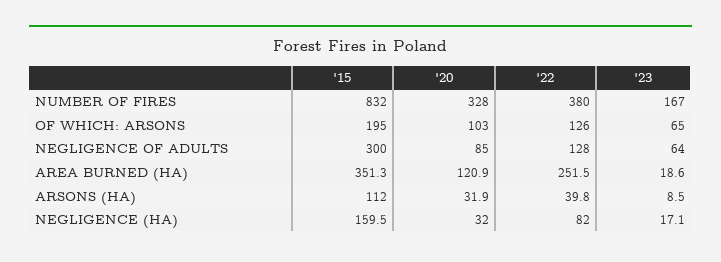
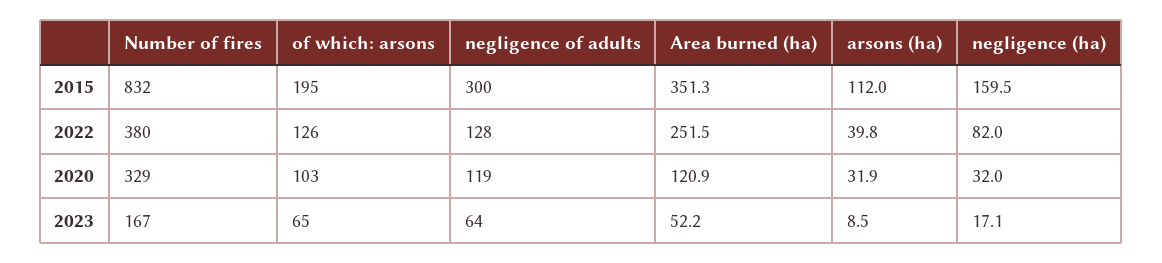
  {
    "'15": {
      "NUMBER OF FIRES": 832,
      "OF WHICH: ARSONS": 195,
      "NEGLIGENCE OF ADULTS": 300,
      "AREA BURNED (HA)": 351.3,
      "ARSONS (HA)": 112,
      "NEGLIGENCE (HA)": 159.5
    },
    "'20": {
-     "NUMBER OF FIRES": 328,
+     "NUMBER OF FIRES": 329,
      "OF WHICH: ARSONS": 103,
-     "NEGLIGENCE OF ADULTS": 85,
+     "NEGLIGENCE OF ADULTS": 119,
      "AREA BURNED (HA)": 120.9,
      "ARSONS (HA)": 31.9,
      "NEGLIGENCE (HA)": 32
    },
    "'22": {
      "NUMBER OF FIRES": 380,
      "OF WHICH: ARSONS": 126,
      "NEGLIGENCE OF ADULTS": 128,
      "AREA BURNED (HA)": 251.5,
      "ARSONS (HA)": 39.8,
      "NEGLIGENCE (HA)": 82
    },
    "'23": {
      "NUMBER OF FIRES": 167,
      "OF WHICH: ARSONS": 65,
      "NEGLIGENCE OF ADULTS": 64,
-     "AREA BURNED (HA)": 18.6,
+     "AREA BURNED (HA)": 52.2,
      "ARSONS (HA)": 8.5,
      "NEGLIGENCE (HA)": 17.1
    }
  }

